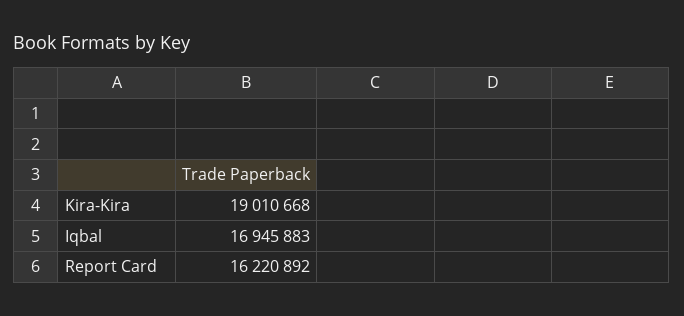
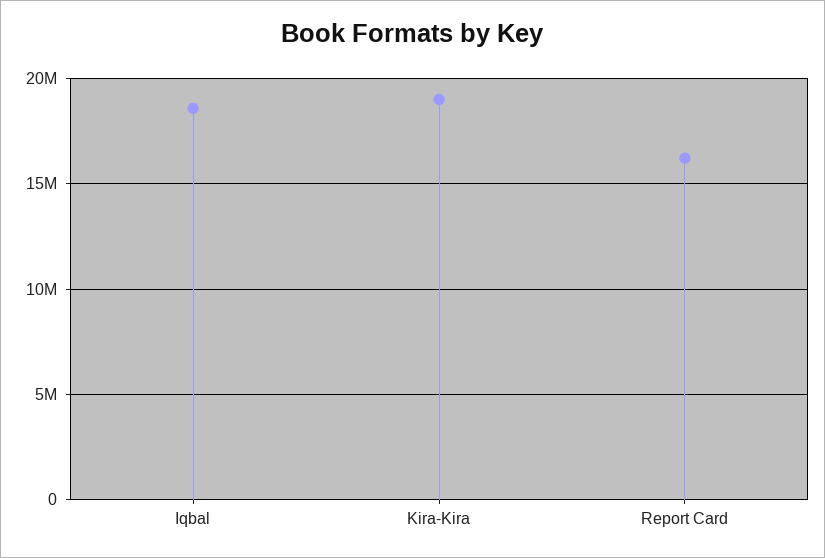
  {
    "Kira-Kira": 19010668,
-   "Iqbal": 16945883,
+   "Iqbal": 18500000,
    "Report Card": 16220892
  }

